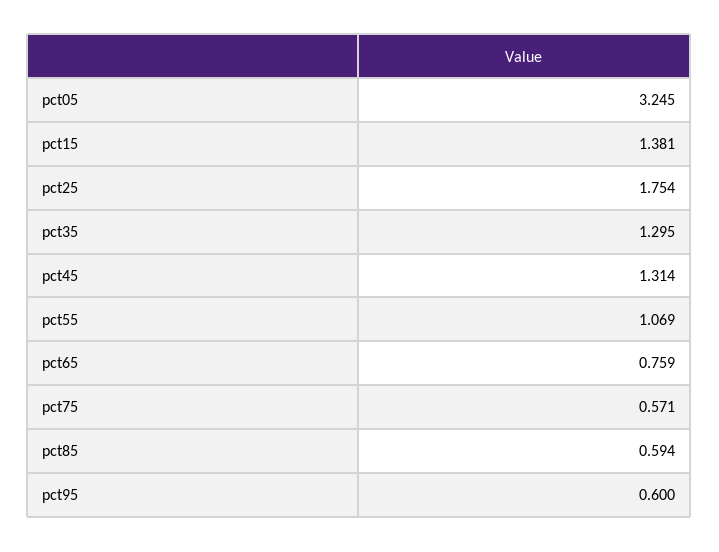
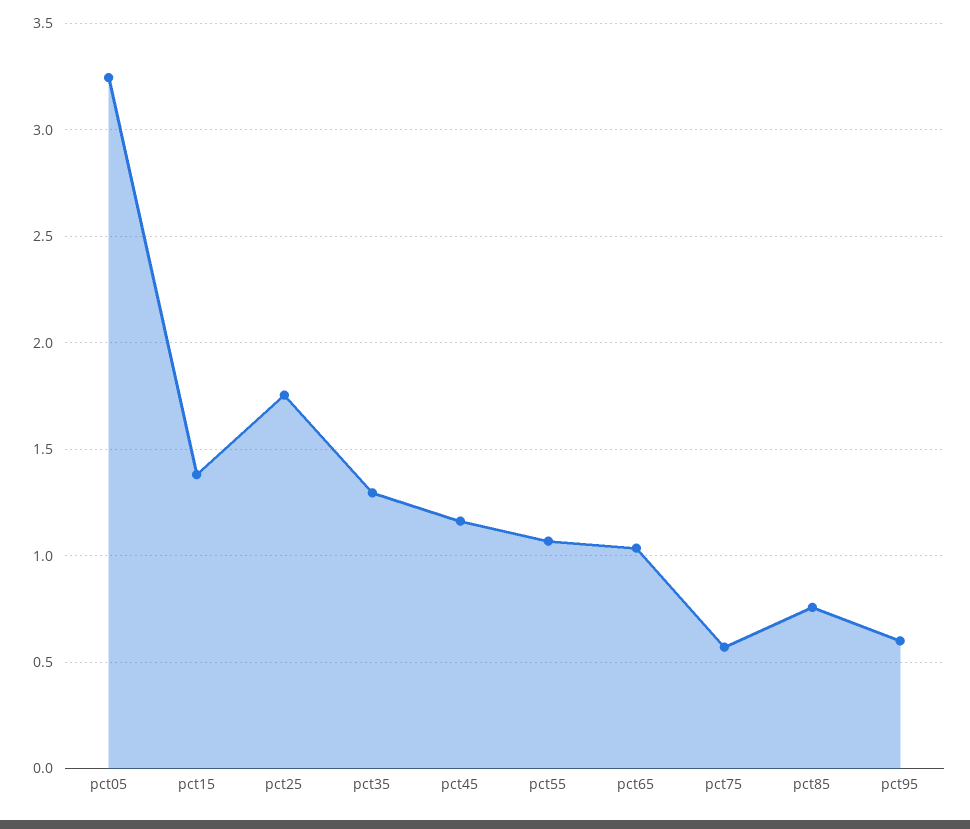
  {
    "pct05": 3.245,
    "pct15": 1.381,
    "pct25": 1.754,
    "pct35": 1.295,
-   "pct45": 1.314,
+   "pct45": 1.15,
    "pct55": 1.069,
-   "pct65": 0.759,
+   "pct65": 1.05,
    "pct75": 0.571,
-   "pct85": 0.594,
+   "pct85": 0.75,
    "pct95": 0.6
  }

